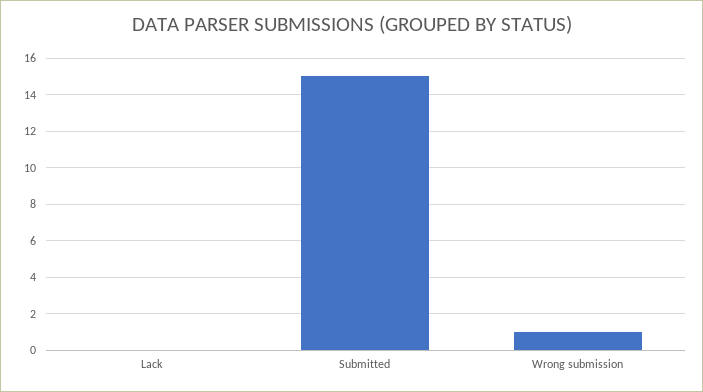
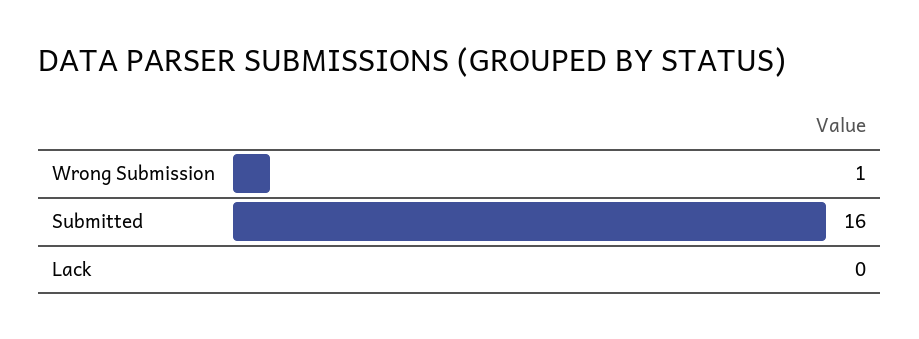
  {
    "Lack": 0,
-   "Submitted": 15,
+   "Submitted": 16,
    "Wrong submission": 1
  }

